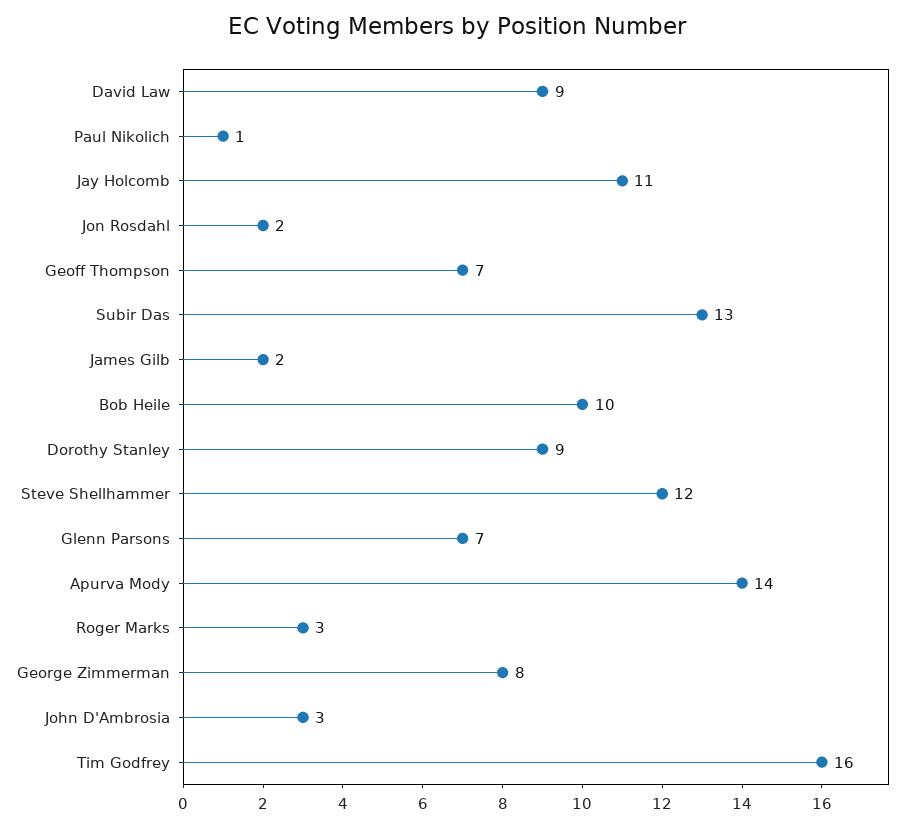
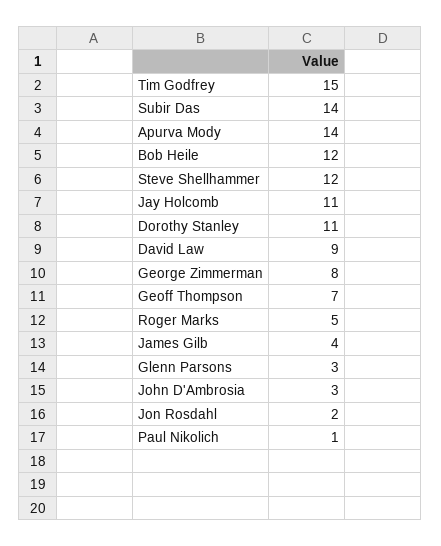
  {
    "David Law": 9,
    "Paul Nikolich": 1,
    "Jay Holcomb": 11,
    "Jon Rosdahl": 2,
    "Geoff Thompson": 7,
-   "Subir Das": 13,
+   "Subir Das": 14,
-   "James Gilb": 2,
+   "James Gilb": 4,
-   "Bob Heile": 10,
+   "Bob Heile": 12,
-   "Dorothy Stanley": 9,
+   "Dorothy Stanley": 11,
    "Steve Shellhammer": 12,
-   "Glenn Parsons": 7,
+   "Glenn Parsons": 3,
    "Apurva Mody": 14,
-   "Roger Marks": 3,
+   "Roger Marks": 5,
    "George Zimmerman": 8,
    "John D'Ambrosia": 3,
-   "Tim Godfrey": 16
+   "Tim Godfrey": 15
  }

